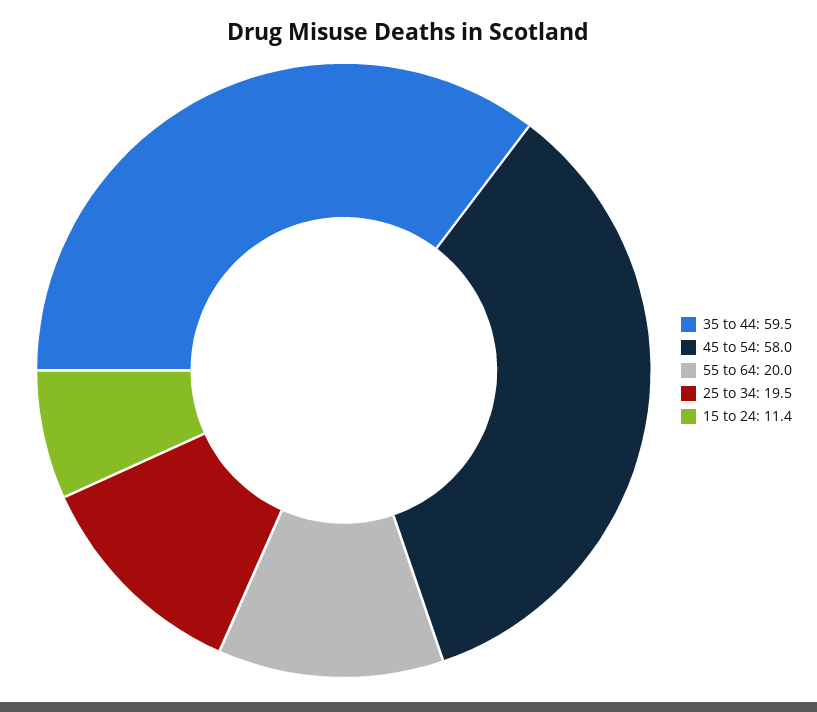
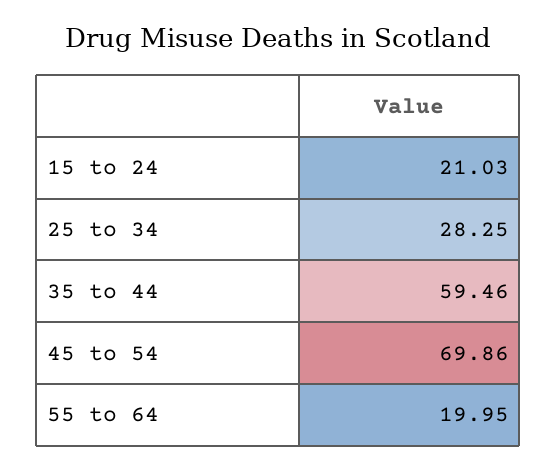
  {
    "35 to 44": 59.46,
-   "45 to 54": 58,
+   "45 to 54": 69.86,
    "55 to 64": 19.95,
-   "25 to 34": 19.5,
+   "25 to 34": 28.25,
-   "15 to 24": 11.4
+   "15 to 24": 21.03
  }

